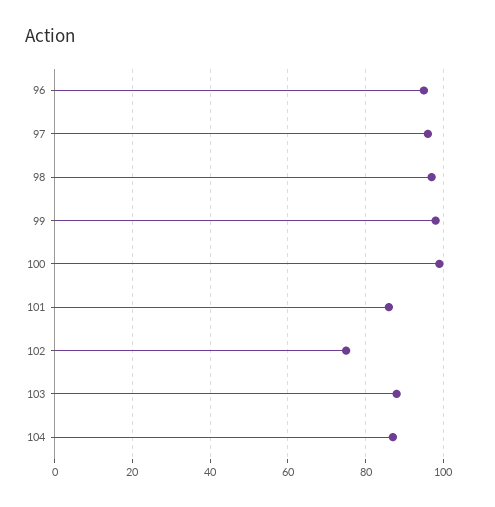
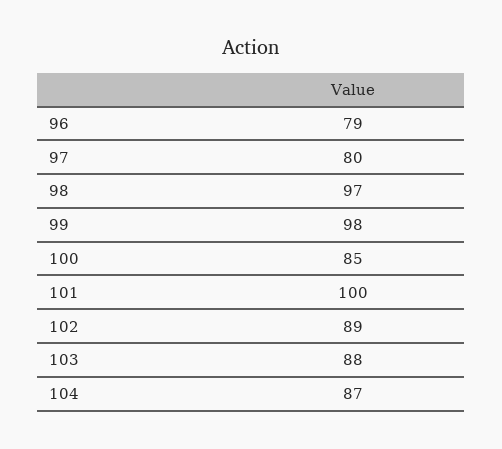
  {
-   "96": 95,
+   "96": 79,
-   "97": 95,
+   "97": 80,
    "98": 97,
    "99": 98,
-   "100": 100,
+   "100": 85,
-   "101": 85,
+   "101": 100,
-   "102": 75,
+   "102": 89,
    "103": 88,
    "104": 87
  }

